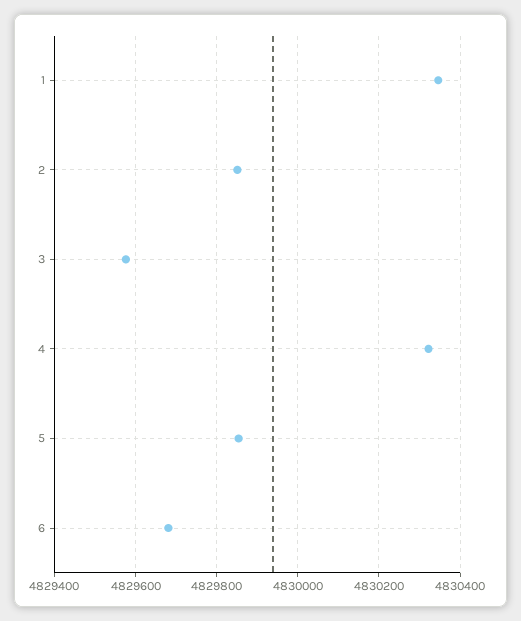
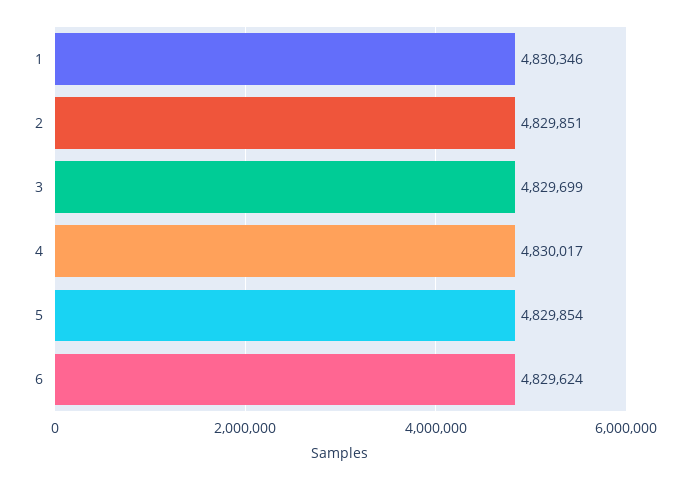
  {
    "1": 4830346,
    "2": 4829851,
-   "3": 4829580,
+   "3": 4829699,
-   "4": 4830320,
+   "4": 4830017,
    "5": 4829854,
-   "6": 4829680
+   "6": 4829624
  }

